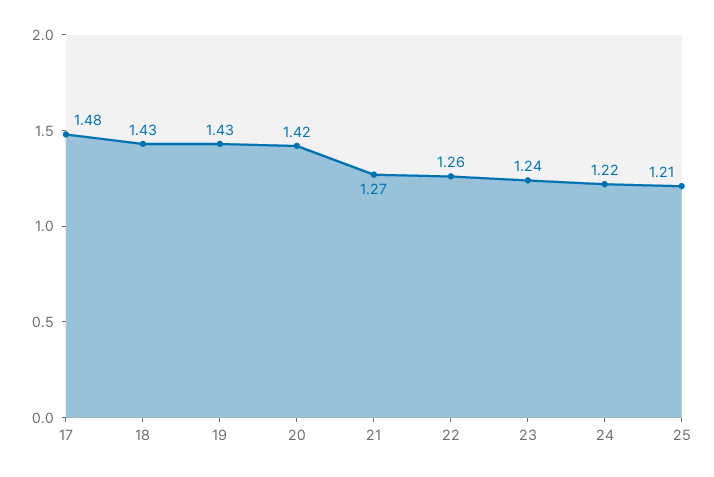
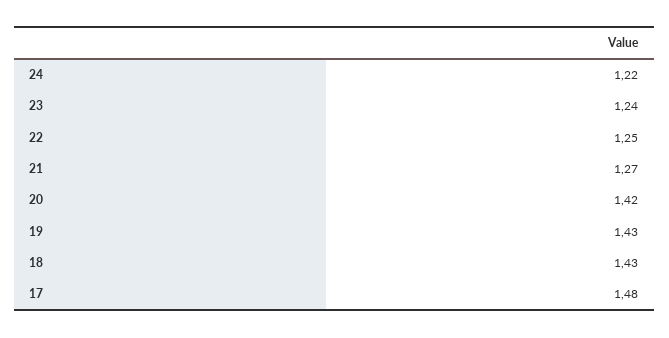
  {
    "17": 1.48,
    "18": 1.43,
    "19": 1.43,
    "20": 1.42,
    "21": 1.27,
-   "22": 1.26,
+   "22": 1.25,
    "23": 1.24,
-   "24": 1.22,
+   "24": 1.22
-   "25": 1.21
  }

